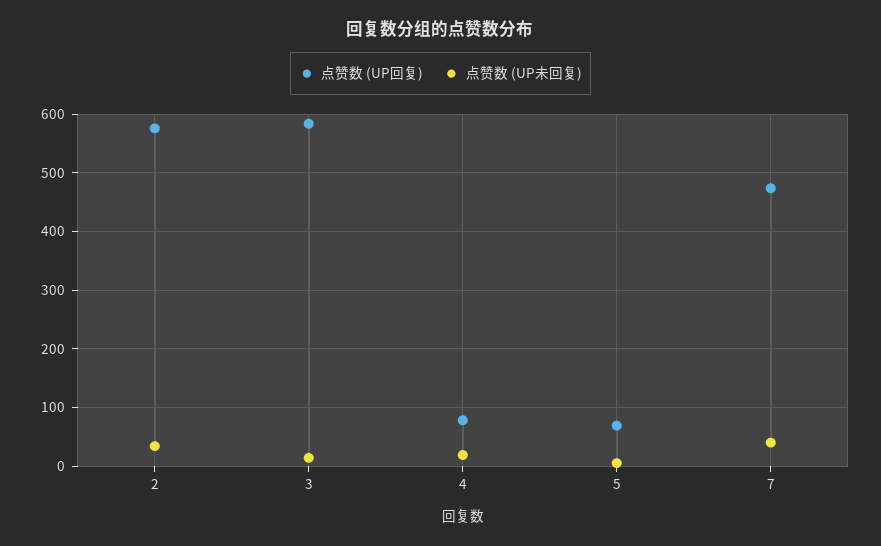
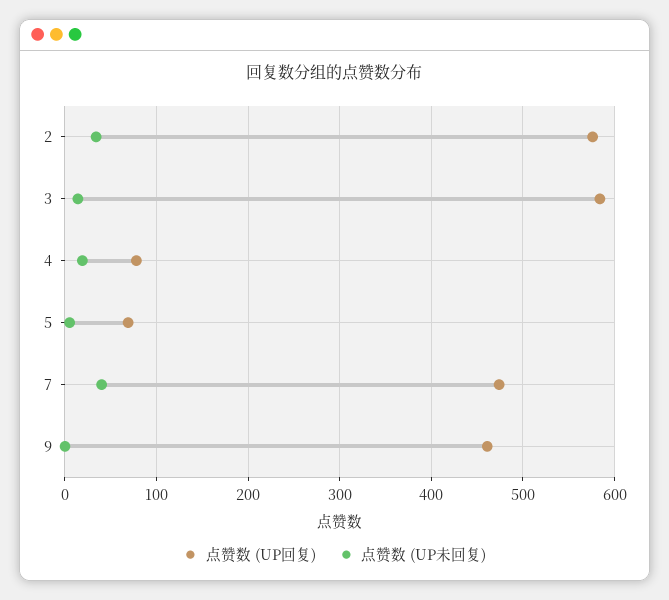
  {
    "点赞数 (UP回复)": {
      "2": 580,
      "3": 580,
      "4": 80,
      "5": 70,
-     "7": 470
+     "7": 470,
+     "9": 460
    },
    "点赞数 (UP未回复)": {
      "2": 30,
      "3": 10,
      "4": 20,
      "5": 10,
-     "7": 40
+     "7": 40,
+     "9": 0
    }
  }

